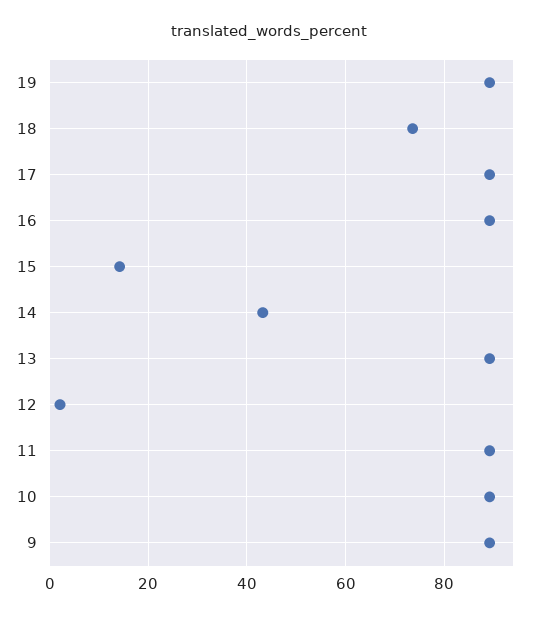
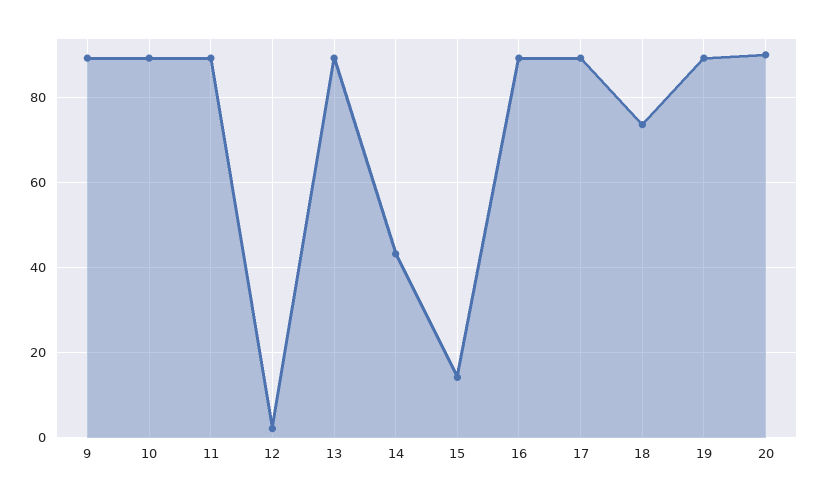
  {
    "19": 90,
    "18": 74,
    "17": 90,
    "16": 90,
    "15": 14,
    "14": 44,
    "13": 90,
    "12": 2,
    "11": 90,
    "10": 90,
-   "9": 90
+   "9": 90,
+   "20": 90
  }

